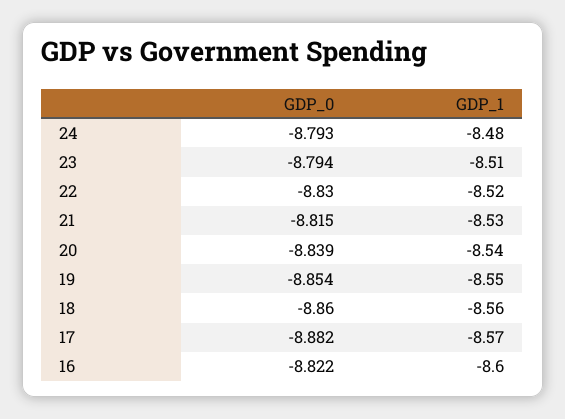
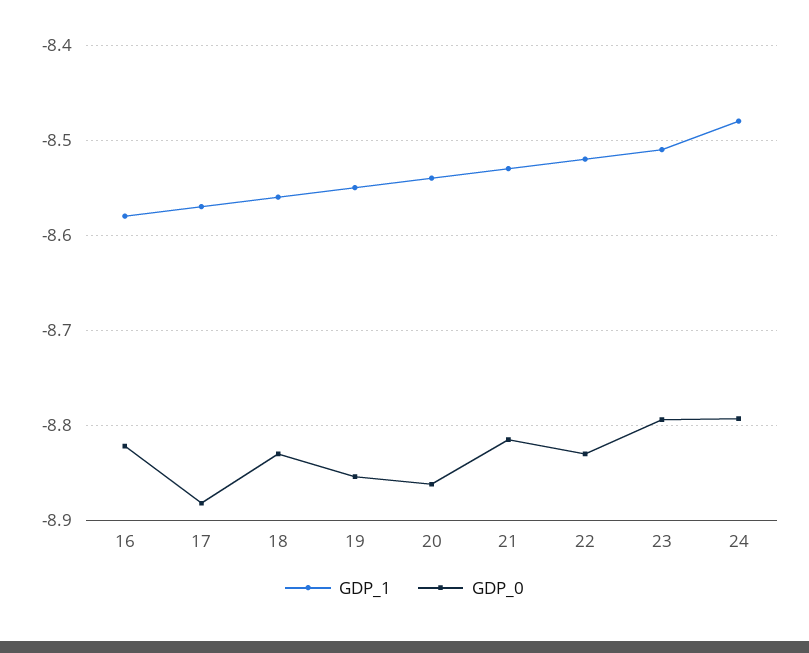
  {
    "GDP_0": {
      "24": -8.793,
      "23": -8.794,
      "22": -8.83,
      "21": -8.815,
-     "20": -8.839,
+     "20": -8.86,
      "19": -8.854,
-     "18": -8.86,
+     "18": -8.83,
      "17": -8.882,
      "16": -8.822
    },
    "GDP_1": {
      "24": -8.48,
      "23": -8.51,
      "22": -8.52,
      "21": -8.53,
      "20": -8.54,
      "19": -8.55,
      "18": -8.56,
      "17": -8.57,
-     "16": -8.6
+     "16": -8.58
    }
  }

